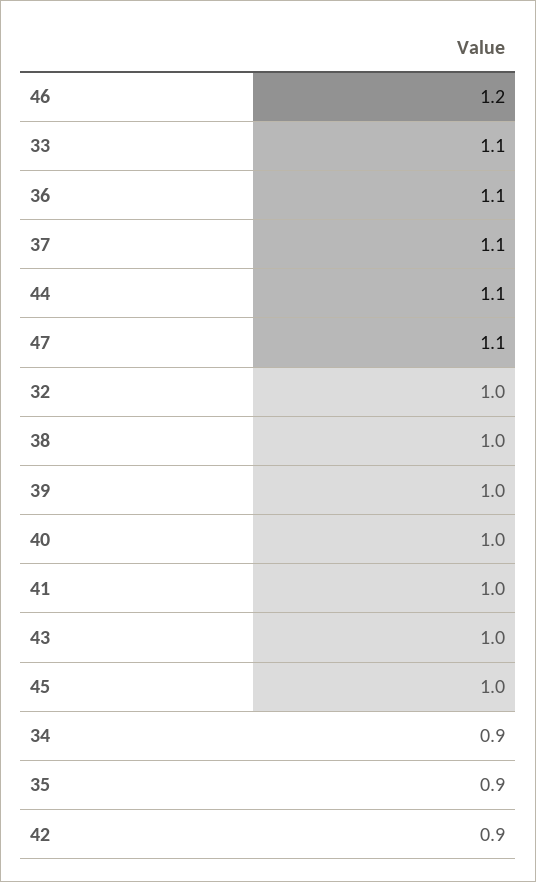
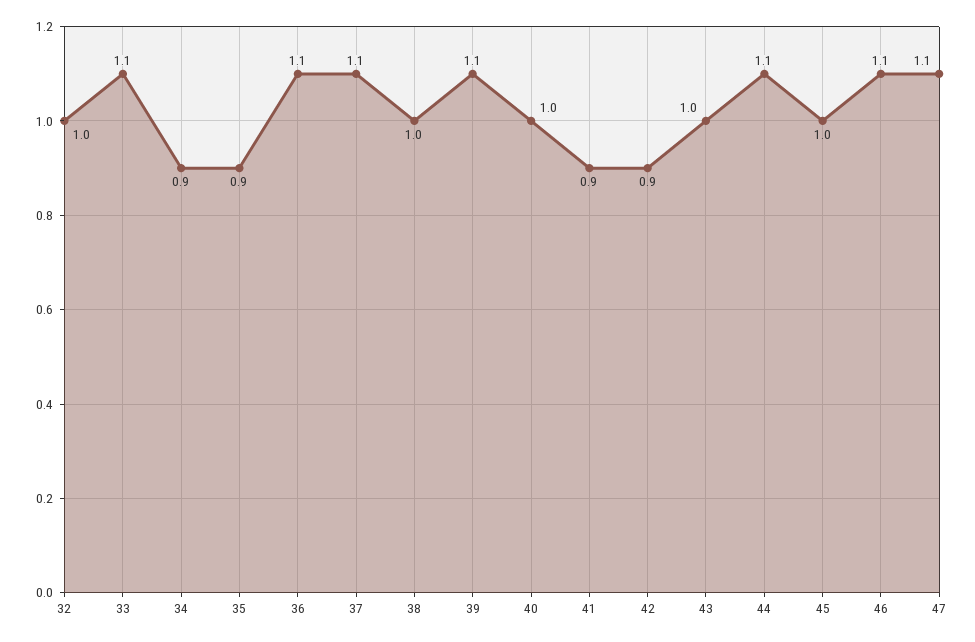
  {
-   "46": 1.2,
+   "46": 1.1,
    "33": 1.1,
    "36": 1.1,
    "37": 1.1,
    "44": 1.1,
    "47": 1.1,
    "32": 1,
    "38": 1,
-   "39": 1,
+   "39": 1.1,
    "40": 1,
-   "41": 1,
+   "41": 0.9,
    "43": 1,
    "45": 1,
    "34": 0.9,
    "35": 0.9,
    "42": 0.9
  }

